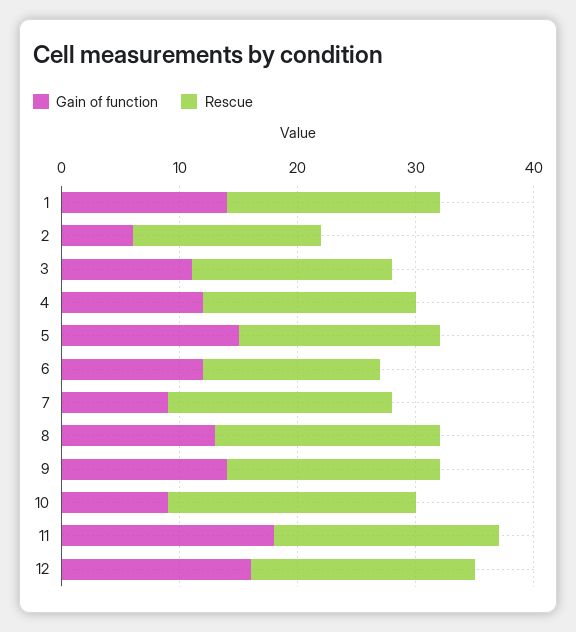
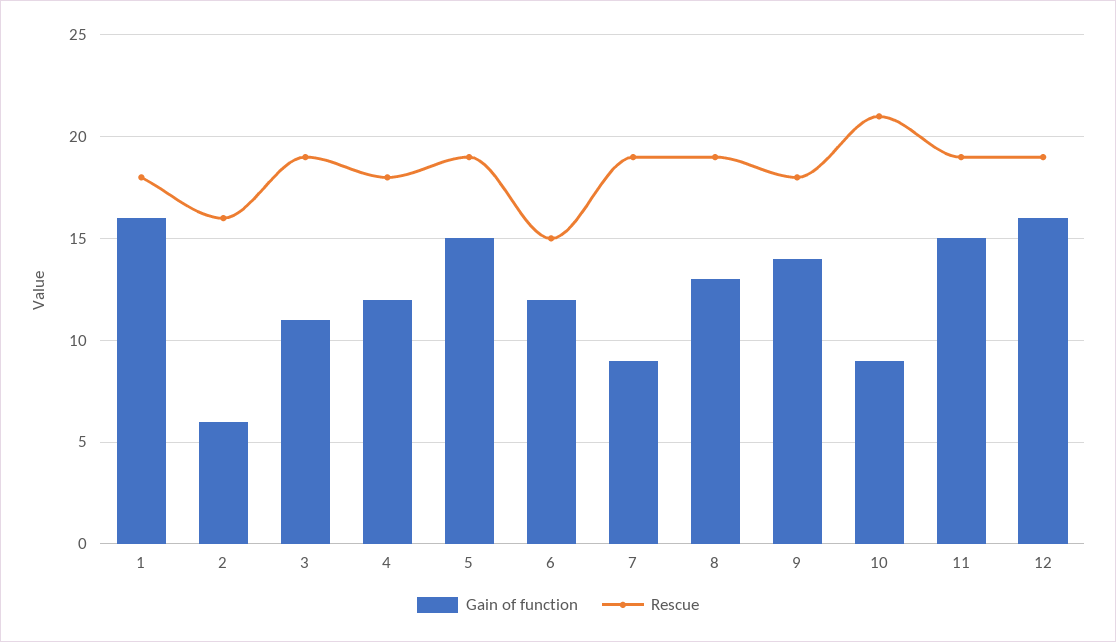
  {
    "Gain of function": {
-     "1": 14,
+     "1": 16,
      "2": 6,
      "3": 11,
      "4": 12,
      "5": 15,
      "6": 12,
      "7": 9,
      "8": 13,
      "9": 14,
      "10": 9,
-     "11": 18,
+     "11": 15,
      "12": 16
    },
    "Rescue": {
      "1": 18,
      "2": 16,
-     "3": 17,
+     "3": 19,
      "4": 18,
-     "5": 17,
+     "5": 19,
      "6": 15,
      "7": 19,
      "8": 19,
      "9": 18,
      "10": 21,
      "11": 19,
      "12": 19
    }
  }

